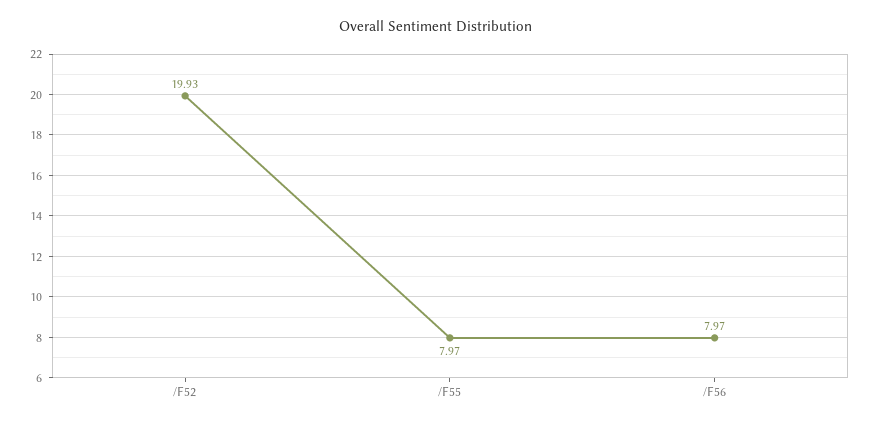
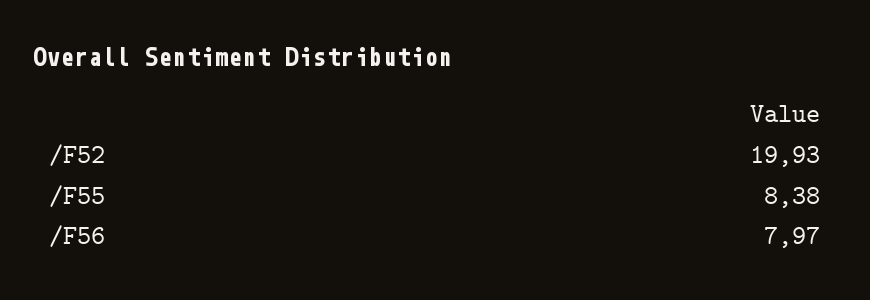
  {
    "/F52": 19.93,
-   "/F55": 7.97,
+   "/F55": 8.38,
    "/F56": 7.97
  }

